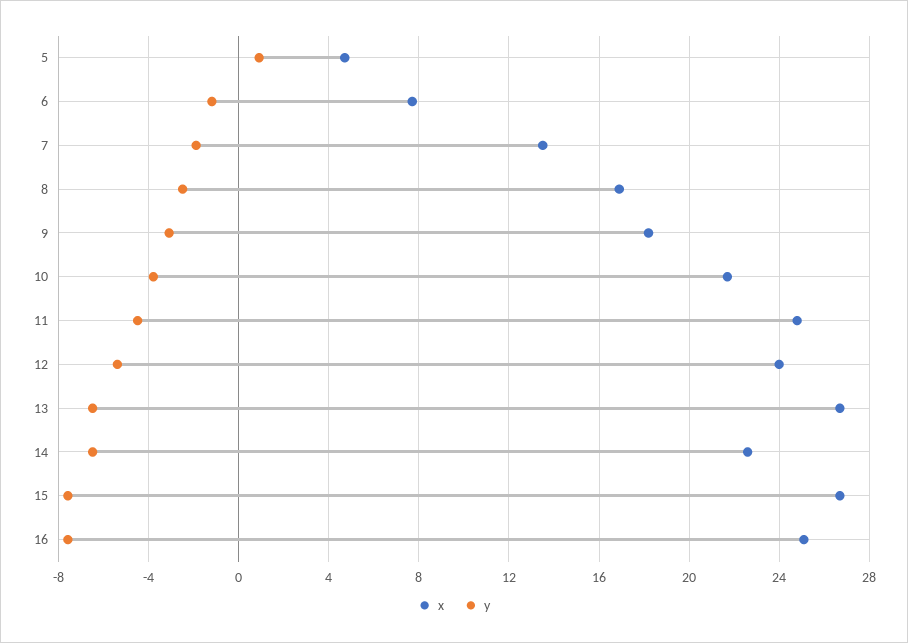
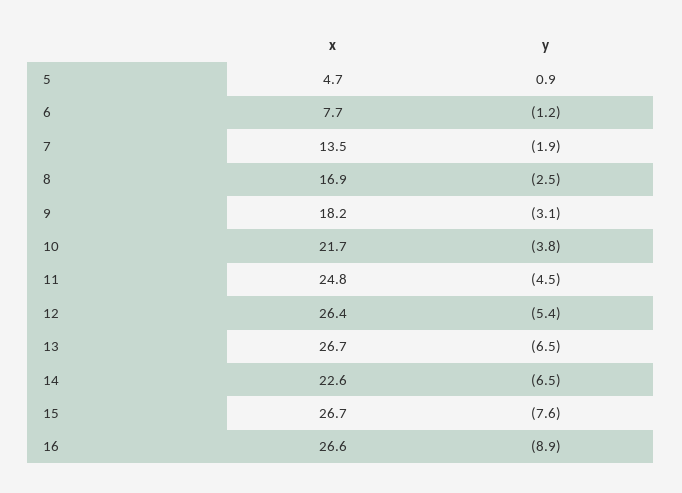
  {
    "x": {
      "5": 4.7,
      "6": 7.7,
      "7": 13.5,
      "8": 16.9,
      "9": 18.2,
      "10": 21.7,
      "11": 24.8,
-     "12": 24,
+     "12": 26.4,
      "13": 26.7,
      "14": 22.6,
      "15": 26.7,
-     "16": 25
+     "16": 26.6
    },
    "y": {
      "5": 0.9,
      "6": -1.2,
      "7": -1.9,
      "8": -2.5,
      "9": -3.1,
      "10": -3.8,
      "11": -4.5,
      "12": -5.4,
      "13": -6.5,
      "14": -6.5,
      "15": -7.6,
-     "16": -7.5
+     "16": -8.9
    }
  }

